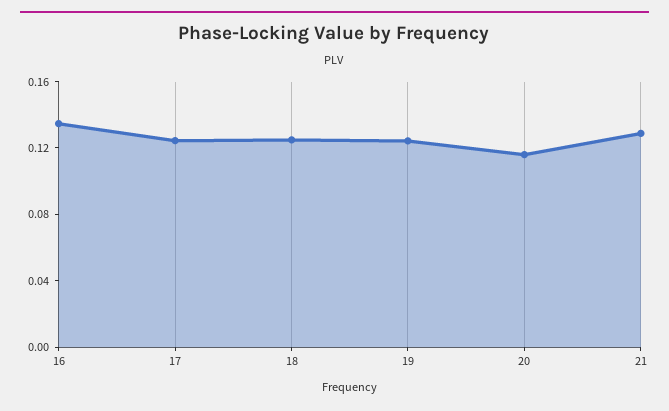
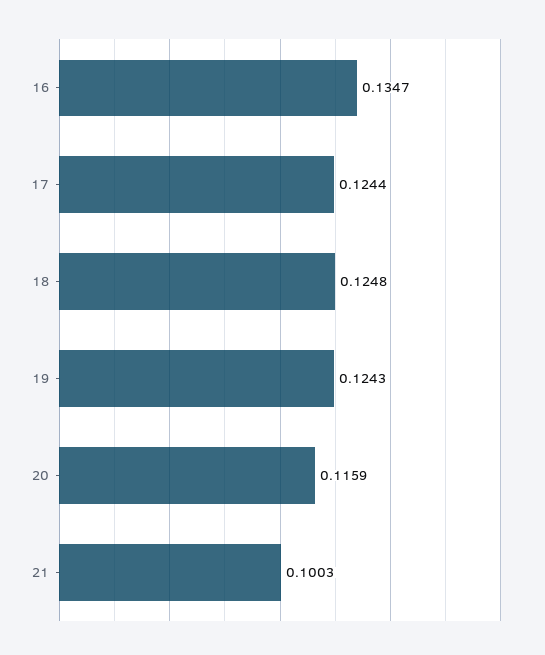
  {
    "16": 0.1347,
    "17": 0.1244,
    "18": 0.1248,
    "19": 0.1243,
    "20": 0.1159,
-   "21": 0.13
+   "21": 0.1003
  }

